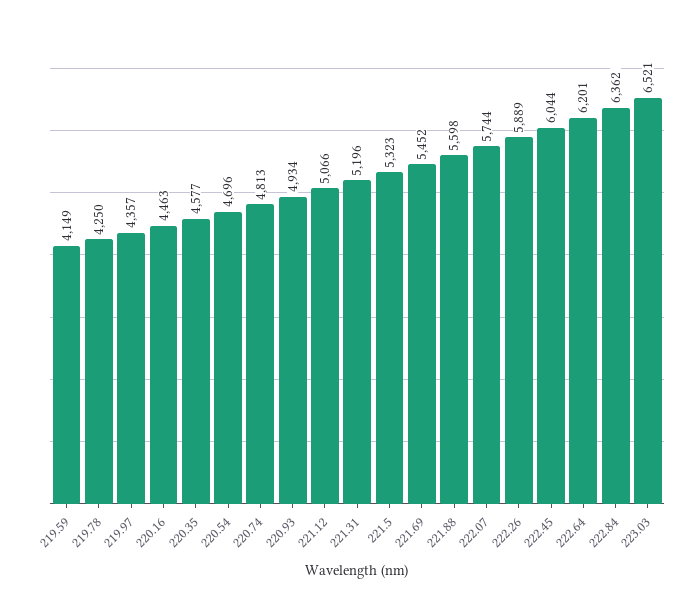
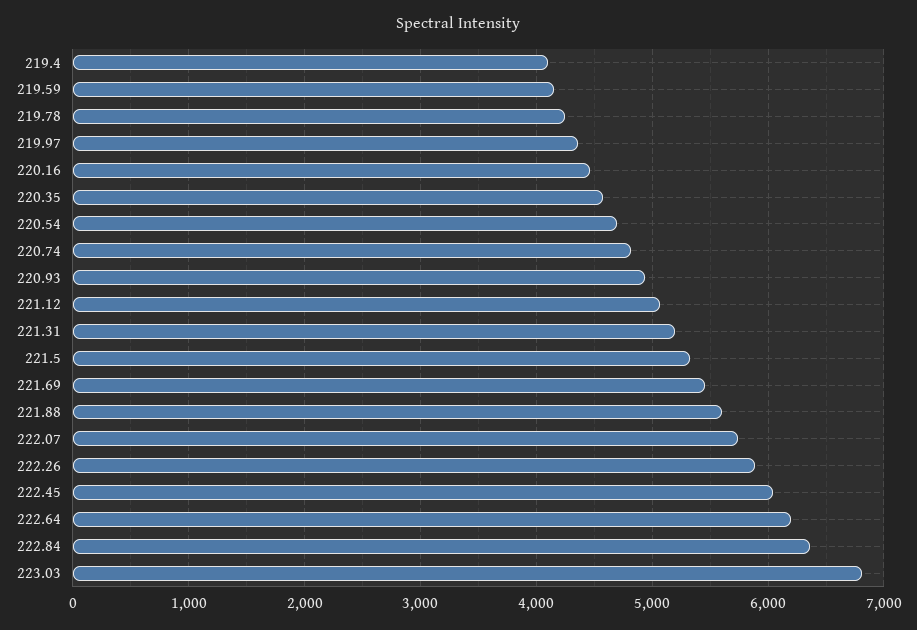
  {
    "219.59": 4149,
    "219.78": 4250,
    "219.97": 4357,
    "220.16": 4463,
    "220.35": 4577,
    "220.54": 4696,
    "220.74": 4813,
    "220.93": 4934,
    "221.12": 5066,
    "221.31": 5196,
    "221.5": 5323,
    "221.69": 5452,
    "221.88": 5598,
    "222.07": 5744,
    "222.26": 5889,
    "222.45": 6044,
    "222.64": 6201,
    "222.84": 6362,
-   "223.03": 6521
+   "223.03": 6800,
+   "219.4": 4100
  }

